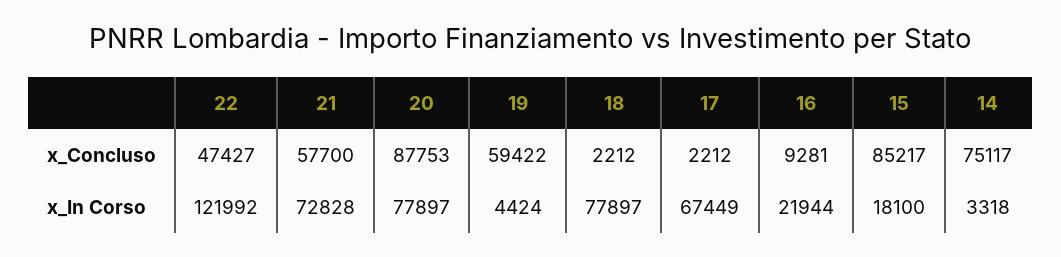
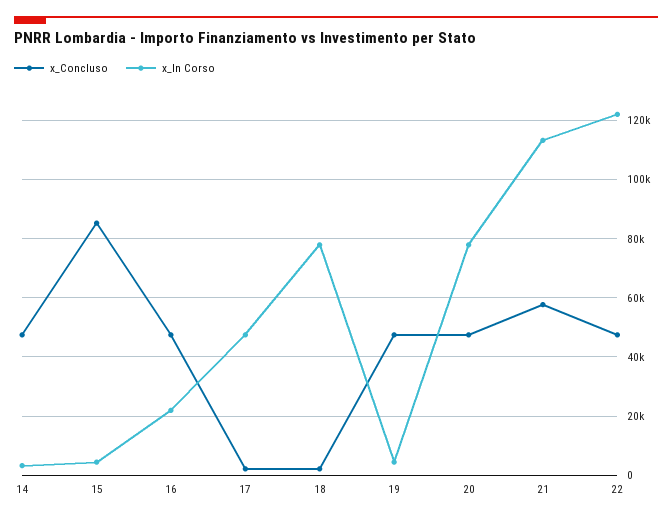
  {
    "x_Concluso": {
      "22": 47427,
      "21": 57700,
-     "20": 87753,
+     "20": 47500,
-     "19": 59422,
+     "19": 47500,
      "18": 2212,
      "17": 2212,
-     "16": 9281,
+     "16": 47500,
      "15": 85217,
-     "14": 75117
+     "14": 47500
    },
    "x_In Corso": {
      "22": 121992,
-     "21": 72828,
+     "21": 112500,
      "20": 77897,
      "19": 4424,
      "18": 77897,
-     "17": 67449,
+     "17": 47500,
      "16": 21944,
-     "15": 18100,
+     "15": 5000,
      "14": 3318
    }
  }

